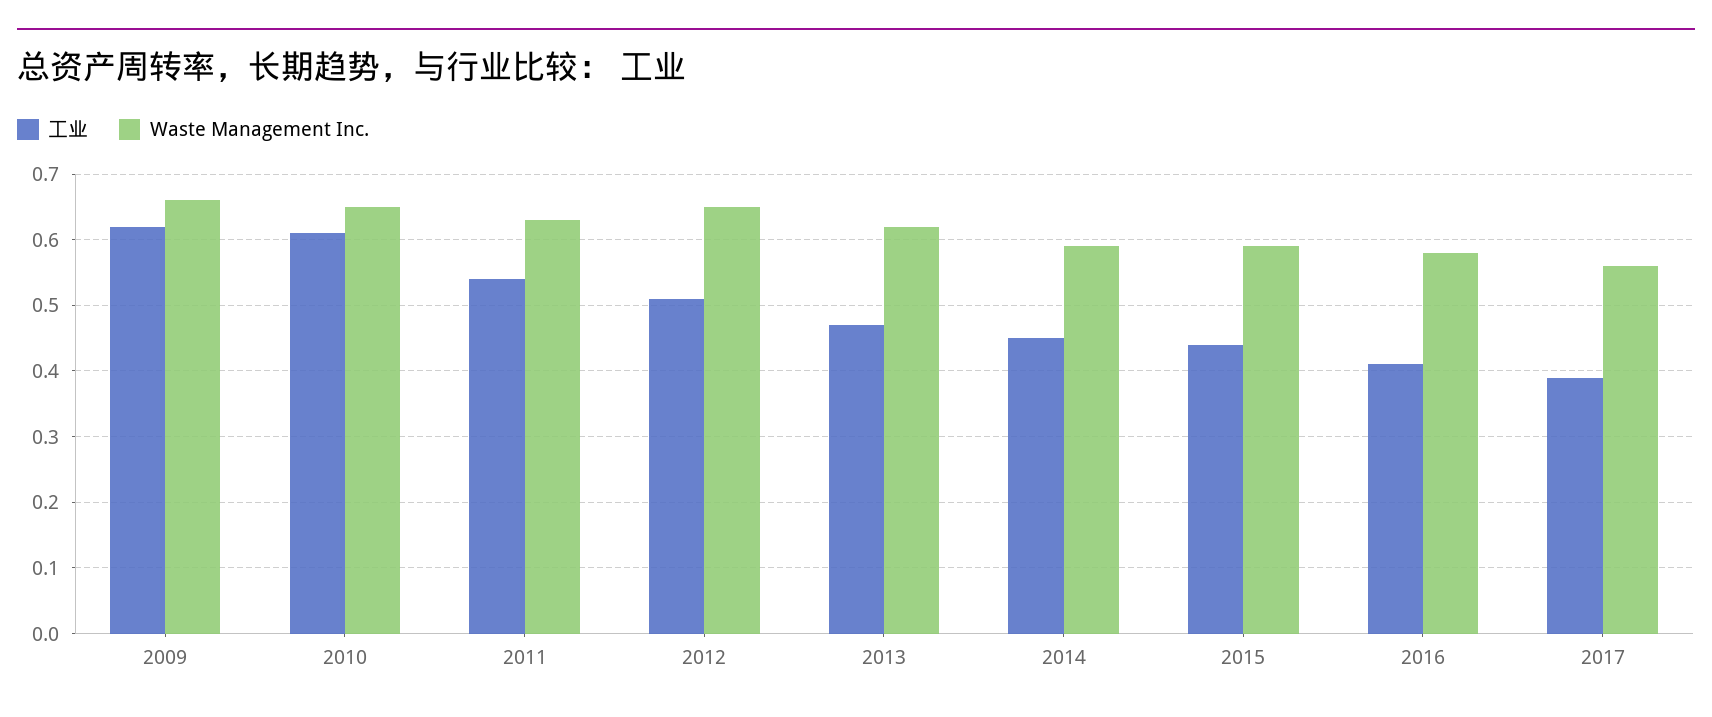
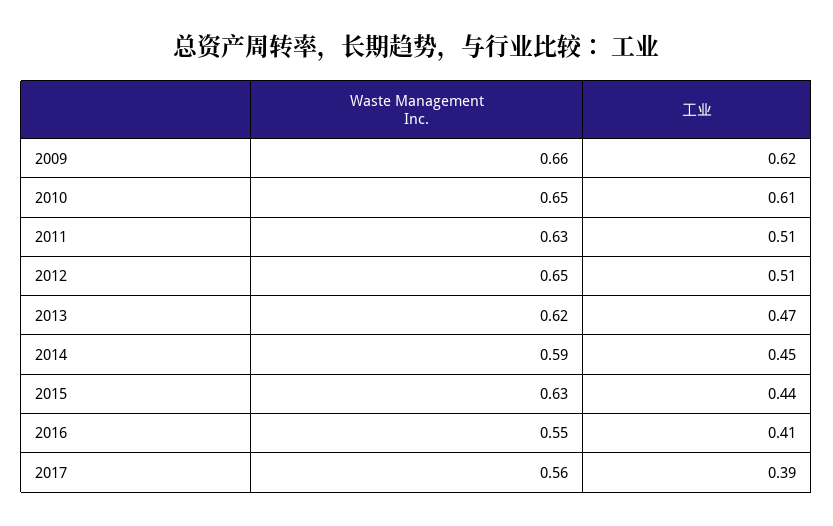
  {
    "工业": {
      "2009": 0.62,
      "2010": 0.61,
-     "2011": 0.54,
+     "2011": 0.51,
      "2012": 0.51,
      "2013": 0.47,
      "2014": 0.45,
      "2015": 0.44,
      "2016": 0.41,
      "2017": 0.39
    },
    "Waste Management Inc.": {
      "2009": 0.66,
      "2010": 0.65,
      "2011": 0.63,
      "2012": 0.65,
      "2013": 0.62,
      "2014": 0.59,
-     "2015": 0.59,
+     "2015": 0.63,
-     "2016": 0.58,
+     "2016": 0.55,
      "2017": 0.56
    }
  }

